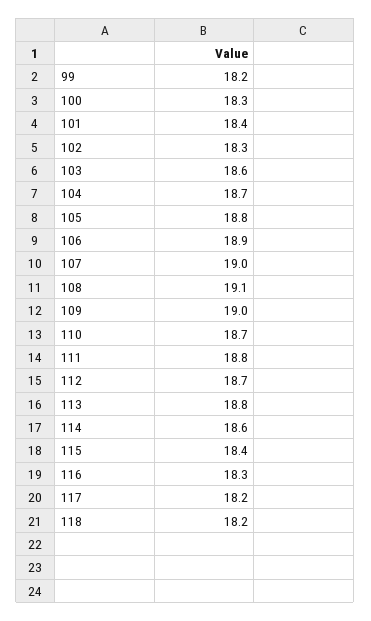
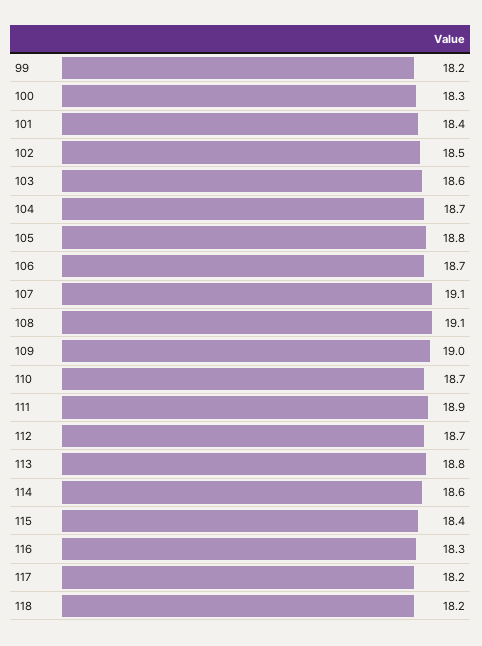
  {
    "99": 18.2,
    "100": 18.3,
    "101": 18.4,
-   "102": 18.3,
+   "102": 18.5,
    "103": 18.6,
    "104": 18.7,
    "105": 18.8,
-   "106": 18.9,
+   "106": 18.7,
-   "107": 19,
+   "107": 19.1,
    "108": 19.1,
    "109": 19,
    "110": 18.7,
-   "111": 18.8,
+   "111": 18.9,
    "112": 18.7,
    "113": 18.8,
    "114": 18.6,
    "115": 18.4,
    "116": 18.3,
    "117": 18.2,
    "118": 18.2
  }

